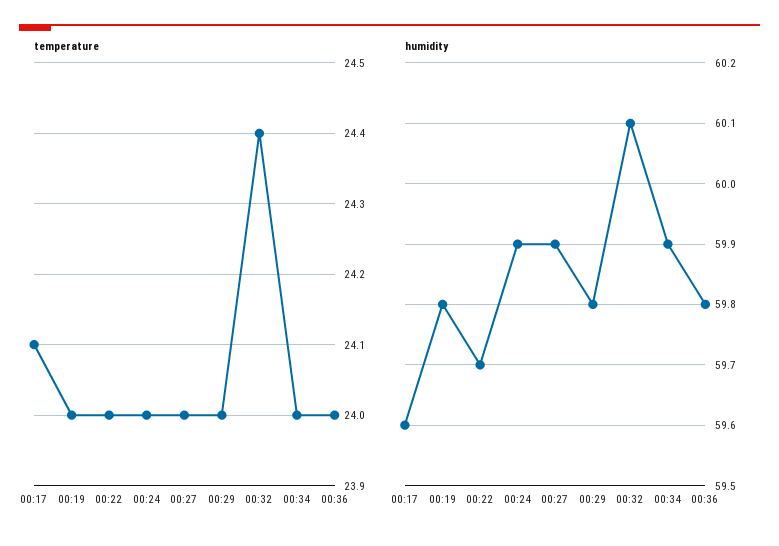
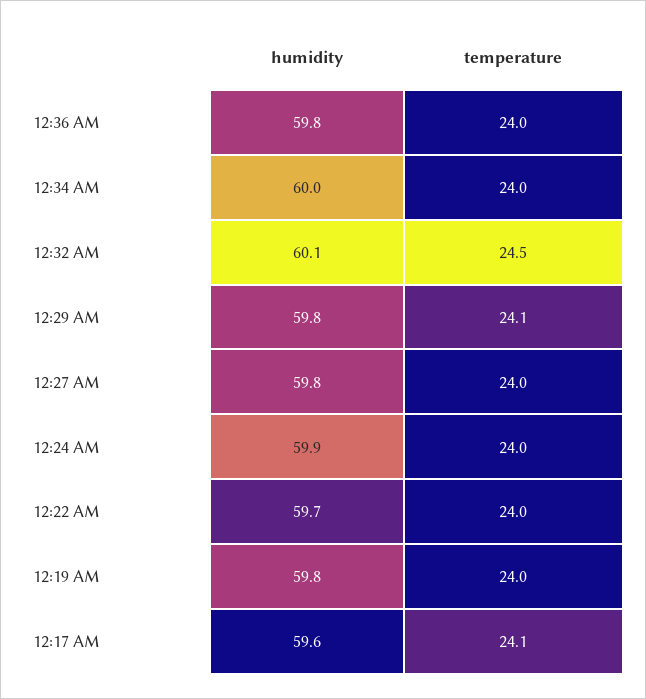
  {
    "temperature": {
      "00:17": 24.1,
      "00:19": 24,
      "00:22": 24,
      "00:24": 24,
      "00:27": 24,
-     "00:29": 24,
+     "00:29": 24.1,
-     "00:32": 24.4,
+     "00:32": 24.5,
      "00:34": 24,
      "00:36": 24
    },
    "humidity": {
      "00:17": 59.6,
      "00:19": 59.8,
      "00:22": 59.7,
      "00:24": 59.9,
-     "00:27": 59.9,
+     "00:27": 59.8,
      "00:29": 59.8,
      "00:32": 60.1,
-     "00:34": 59.9,
+     "00:34": 60,
      "00:36": 59.8
    }
  }

